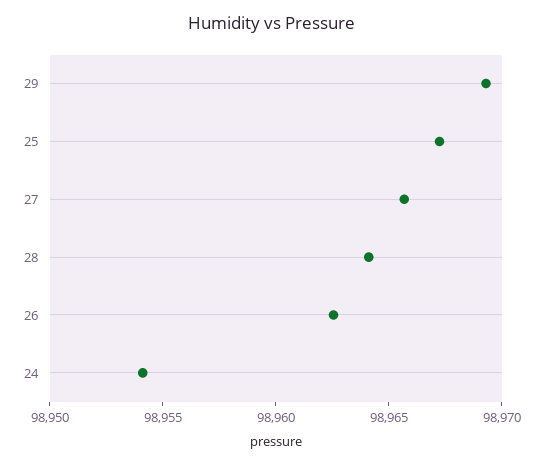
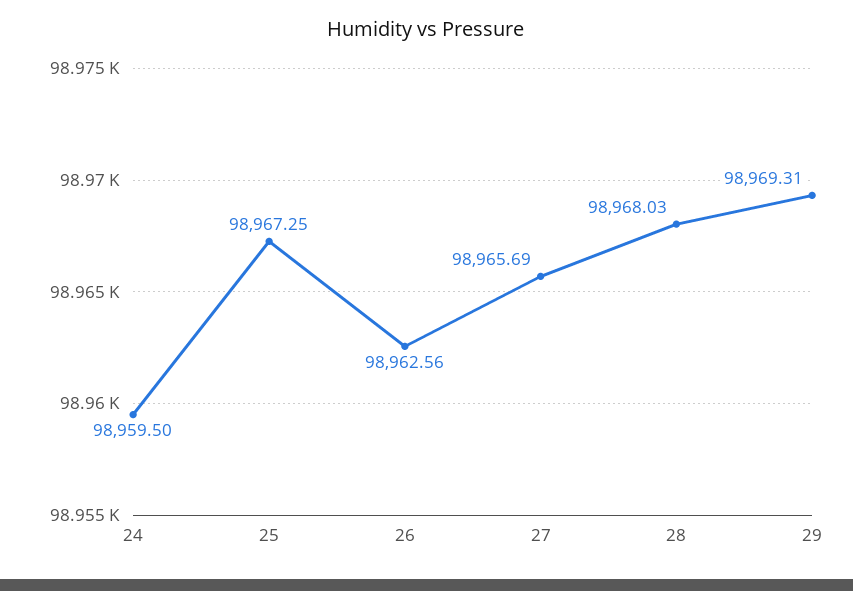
  {
    "29": 98969.31,
    "25": 98967.25,
    "27": 98965.69,
-   "28": 98964,
+   "28": 98968.03,
    "26": 98962.56,
-   "24": 98954
+   "24": 98959.5
  }

